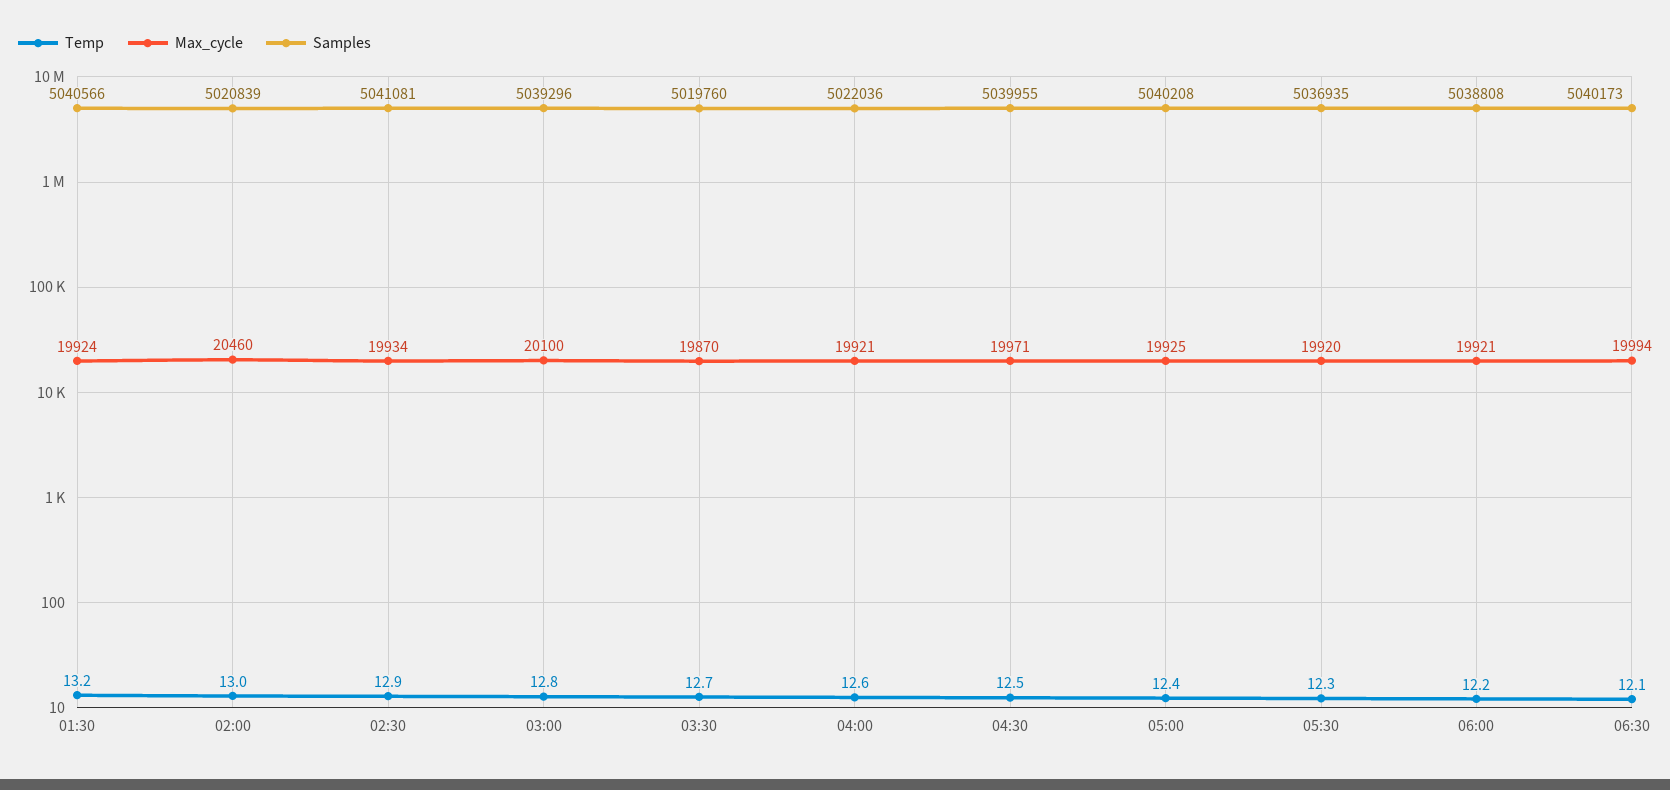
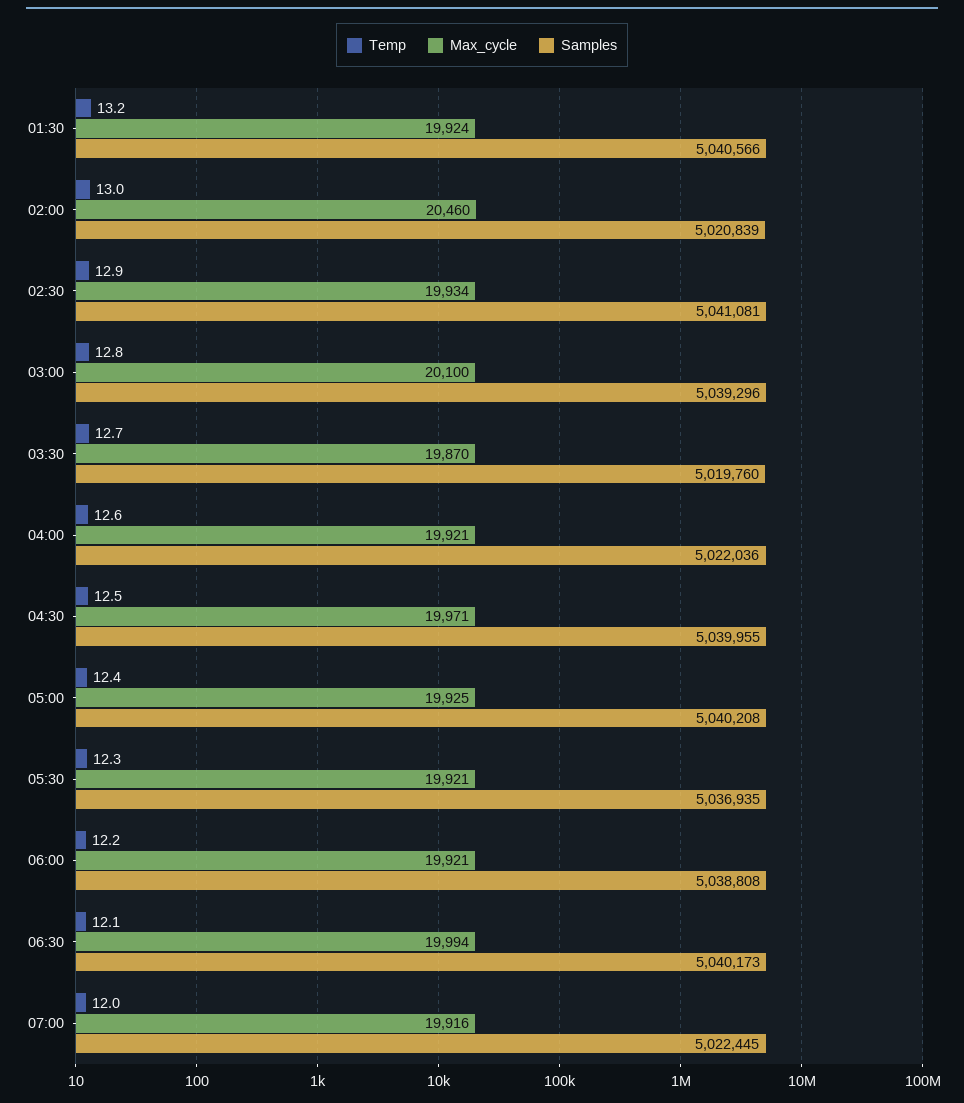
  {
    "Temp": {
      "01:30": 13.2,
      "02:00": 13,
      "02:30": 12.9,
      "03:00": 12.8,
      "03:30": 12.7,
      "04:00": 12.6,
      "04:30": 12.5,
      "05:00": 12.4,
      "05:30": 12.3,
      "06:00": 12.2,
-     "06:30": 12.1
+     "06:30": 12.1,
+     "07:00": 12
    },
    "Max_cycle": {
      "01:30": 19924,
      "02:00": 20460,
      "02:30": 19934,
      "03:00": 20100,
      "03:30": 19870,
      "04:00": 19921,
      "04:30": 19971,
      "05:00": 19925,
-     "05:30": 19920,
+     "05:30": 19921,
      "06:00": 19921,
-     "06:30": 19994
+     "06:30": 19994,
+     "07:00": 19916
    },
    "Samples": {
      "01:30": 5040566,
      "02:00": 5020839,
      "02:30": 5041081,
      "03:00": 5039296,
      "03:30": 5019760,
      "04:00": 5022036,
      "04:30": 5039955,
      "05:00": 5040208,
      "05:30": 5036935,
      "06:00": 5038808,
-     "06:30": 5040173
+     "06:30": 5040173,
+     "07:00": 5022445
    }
  }

